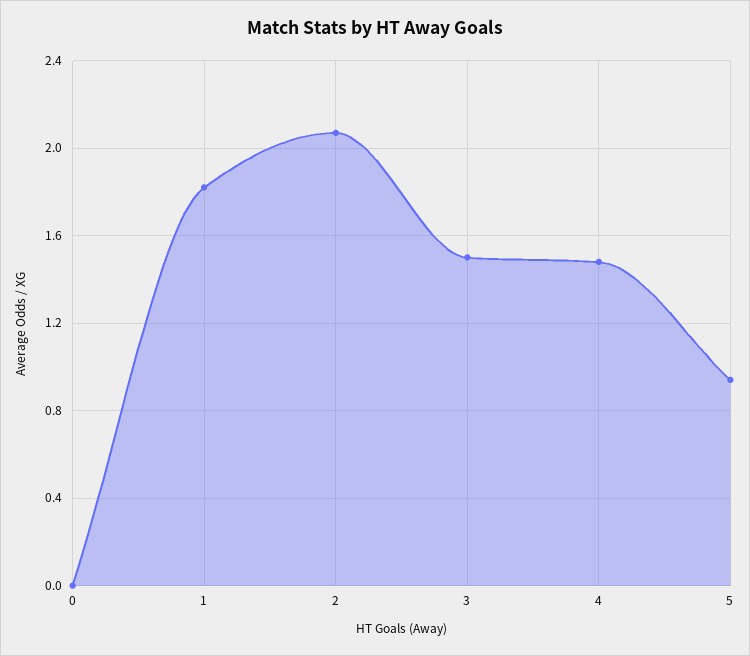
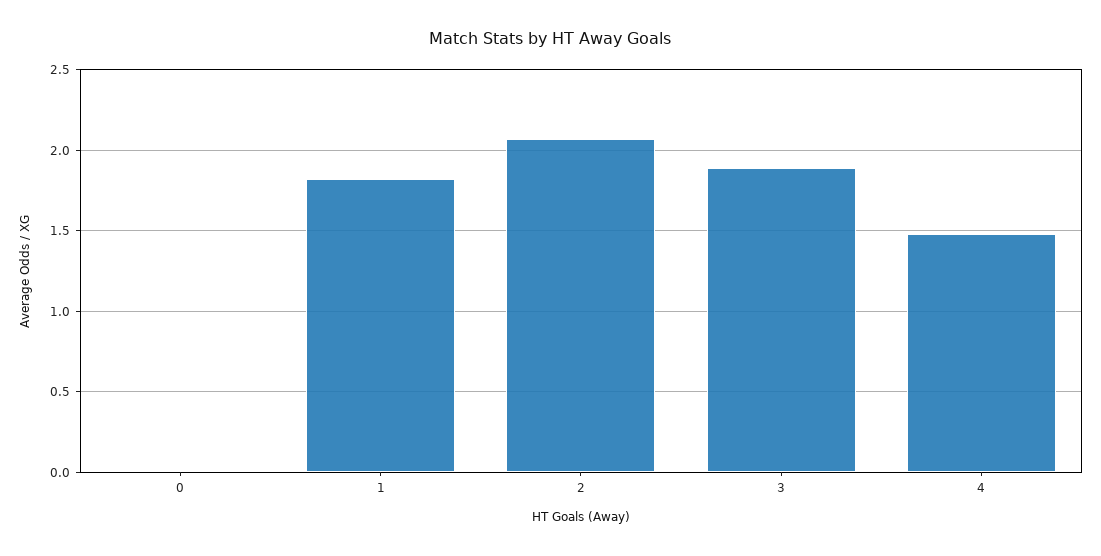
  {
    "0": 0,
    "1": 1.8,
    "2": 2.05,
-   "3": 1.5,
+   "3": 1.9,
-   "4": 1.5,
+   "4": 1.5
-   "5": 0.95
  }

